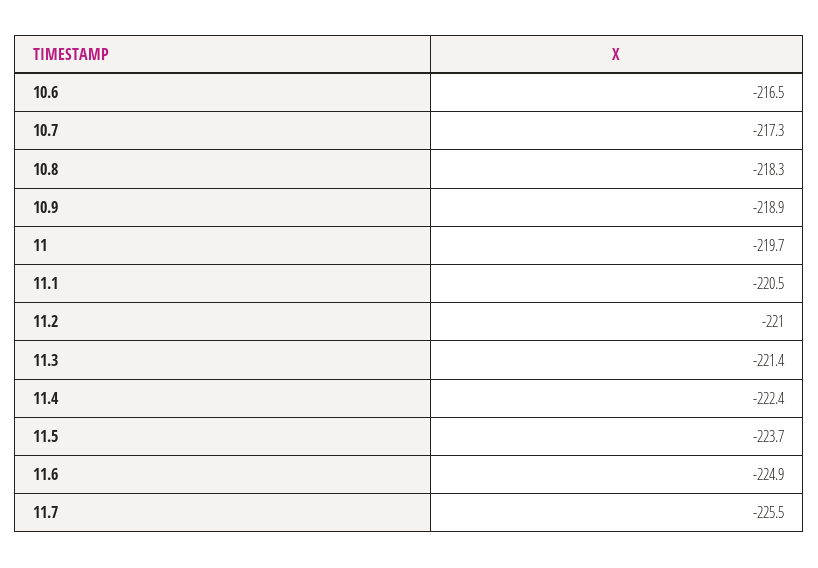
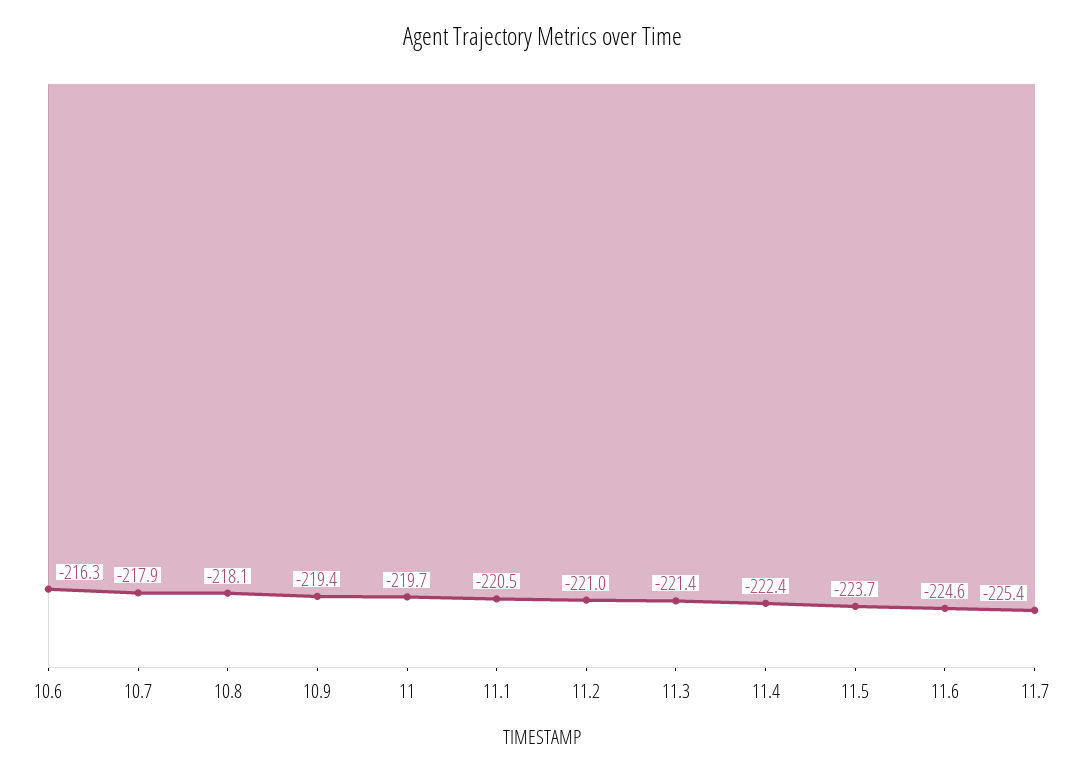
  {
-   "10.6": -216.5,
+   "10.6": -216.3,
-   "10.7": -217.3,
+   "10.7": -217.9,
-   "10.8": -218.3,
+   "10.8": -218.1,
-   "10.9": -218.9,
+   "10.9": -219.4,
    "11": -219.7,
    "11.1": -220.5,
    "11.2": -221,
    "11.3": -221.4,
    "11.4": -222.4,
    "11.5": -223.7,
-   "11.6": -224.9,
+   "11.6": -224.6,
-   "11.7": -225.5
+   "11.7": -225.4
  }

